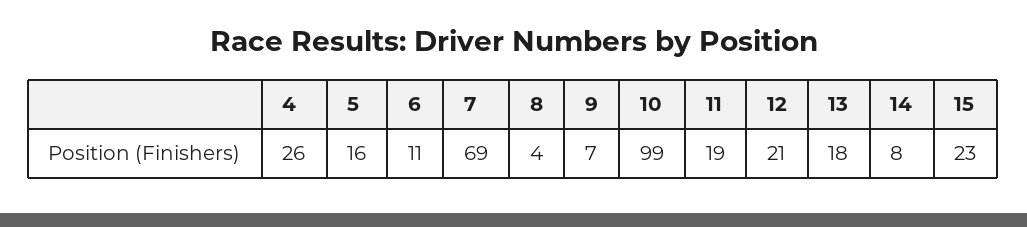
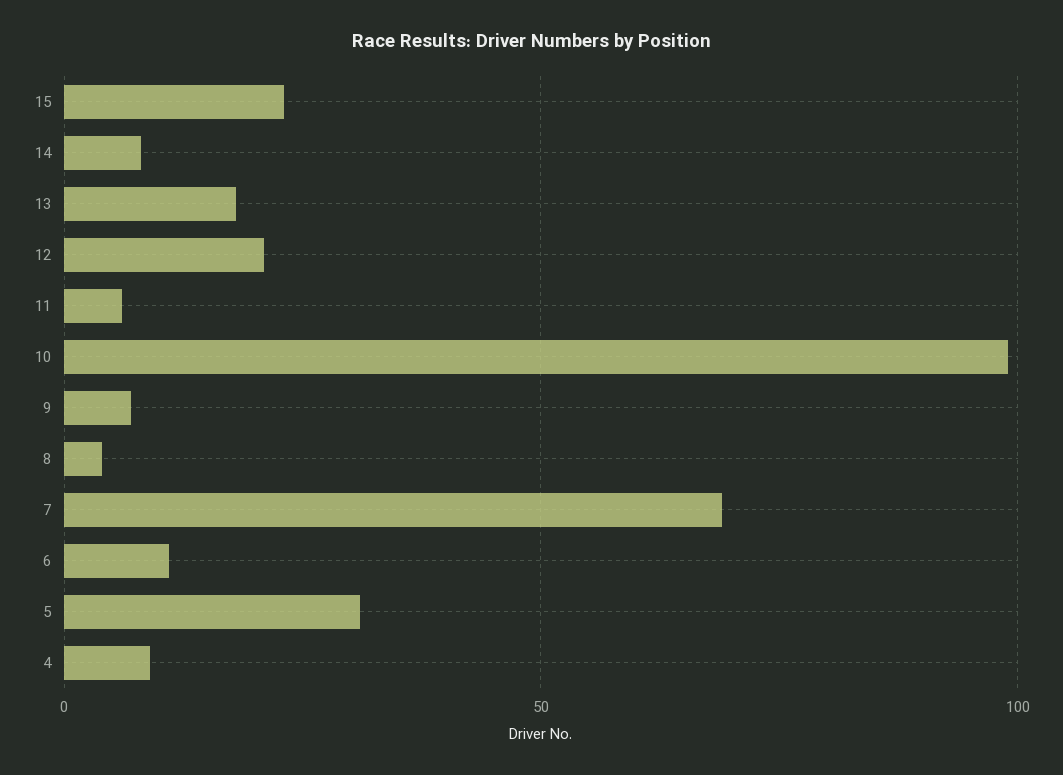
  {
-   "4": 26,
+   "4": 10,
-   "5": 16,
+   "5": 30,
    "6": 11,
    "7": 69,
    "8": 4,
    "9": 7,
    "10": 99,
-   "11": 19,
+   "11": 5,
    "12": 21,
    "13": 18,
    "14": 8,
    "15": 23
  }

